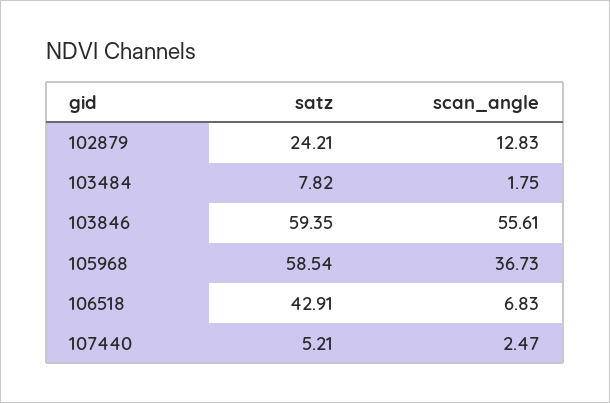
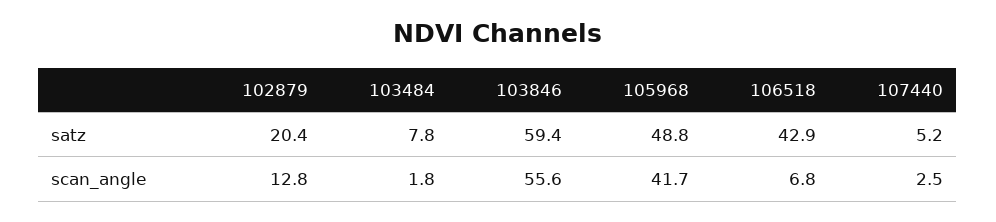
  {
    "satz": {
-     "102879": 24.21,
+     "102879": 20.4,
      "103484": 7.82,
      "103846": 59.35,
-     "105968": 58.54,
+     "105968": 48.8,
      "106518": 42.91,
      "107440": 5.21
    },
    "scan_angle": {
      "102879": 12.83,
      "103484": 1.75,
      "103846": 55.61,
-     "105968": 36.73,
+     "105968": 41.7,
      "106518": 6.83,
      "107440": 2.47
    }
  }

